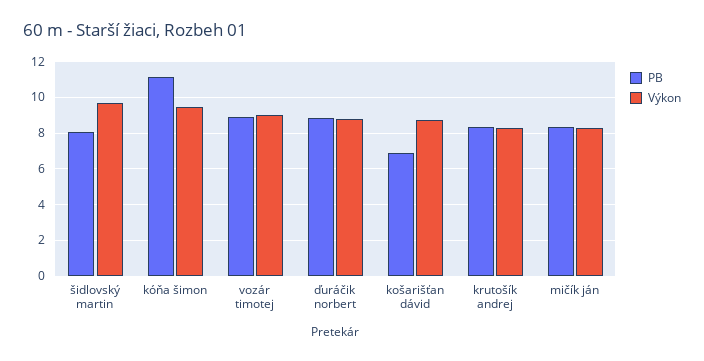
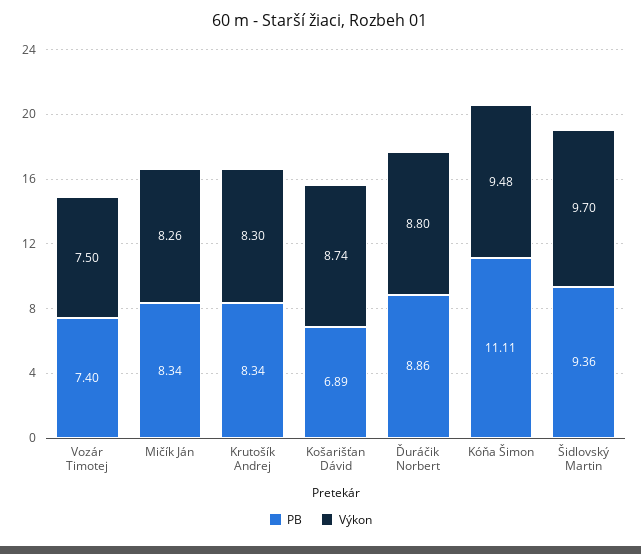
  {
    "PB": {
-     "šidlovský martin": 8,
+     "šidlovský martin": 9.36,
      "kóňa šimon": 11.11,
-     "vozár timotej": 9,
+     "vozár timotej": 7.4,
      "ďuráčik norbert": 8.86,
      "košarišťan dávid": 6.89,
      "krutošík andrej": 8.34,
      "mičík ján": 8.34
    },
    "Výkon": {
      "šidlovský martin": 9.7,
      "kóňa šimon": 9.48,
-     "vozár timotej": 9,
+     "vozár timotej": 7.5,
      "ďuráčik norbert": 8.8,
      "košarišťan dávid": 8.74,
      "krutošík andrej": 8.3,
      "mičík ján": 8.26
    }
  }

